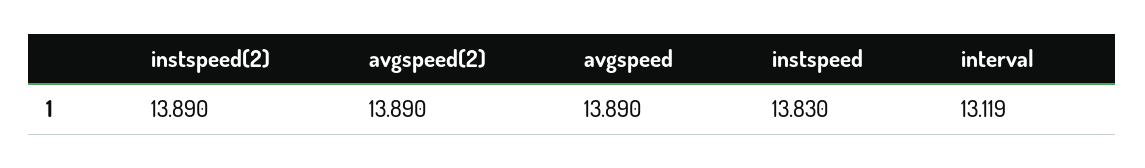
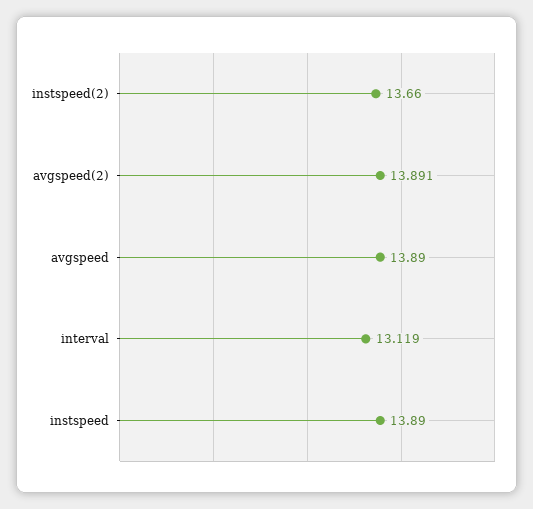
  {
-   "instspeed(2)": 13.89,
+   "instspeed(2)": 13.66,
-   "avgspeed(2)": 13.89,
+   "avgspeed(2)": 13.891,
    "avgspeed": 13.89,
-   "instspeed": 13.83,
+   "instspeed": 13.89,
    "interval": 13.119
  }

